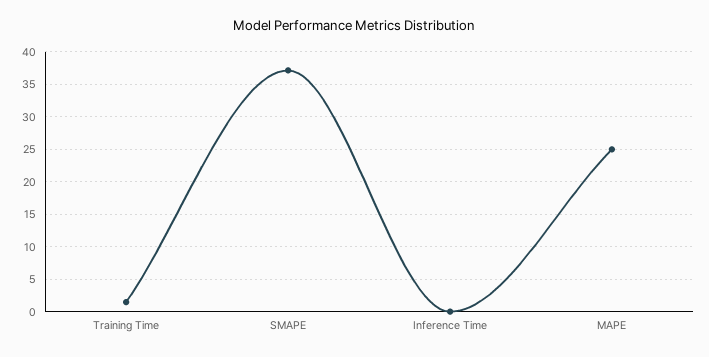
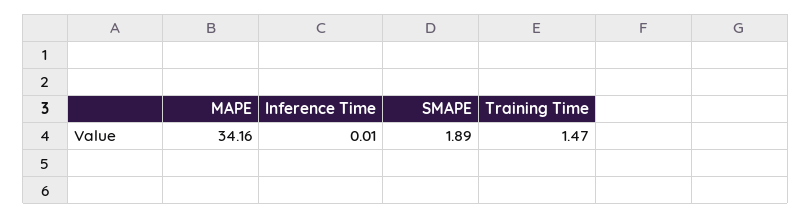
  {
    "Training Time": 1.47,
-   "SMAPE": 37,
+   "SMAPE": 1.89,
    "Inference Time": 0.01,
-   "MAPE": 25
+   "MAPE": 34.16
  }

